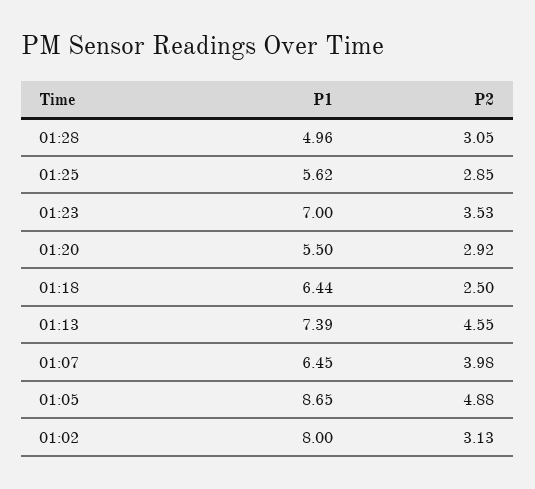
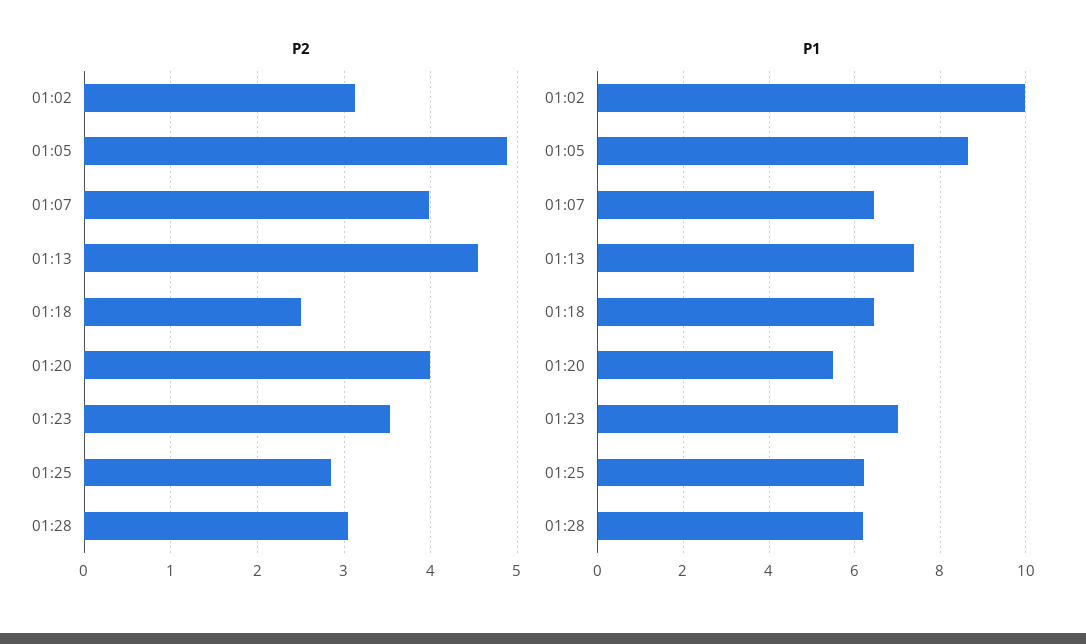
  {
    "P1": {
-     "01:28": 4.96,
+     "01:28": 6.2,
-     "01:25": 5.62,
+     "01:25": 6.2,
      "01:23": 7,
      "01:20": 5.5,
      "01:18": 6.44,
      "01:13": 7.39,
      "01:07": 6.45,
      "01:05": 8.65,
-     "01:02": 8
+     "01:02": 10
    },
    "P2": {
      "01:28": 3.05,
      "01:25": 2.85,
      "01:23": 3.53,
-     "01:20": 2.92,
+     "01:20": 4,
      "01:18": 2.5,
      "01:13": 4.55,
      "01:07": 3.98,
      "01:05": 4.88,
      "01:02": 3.13
    }
  }

